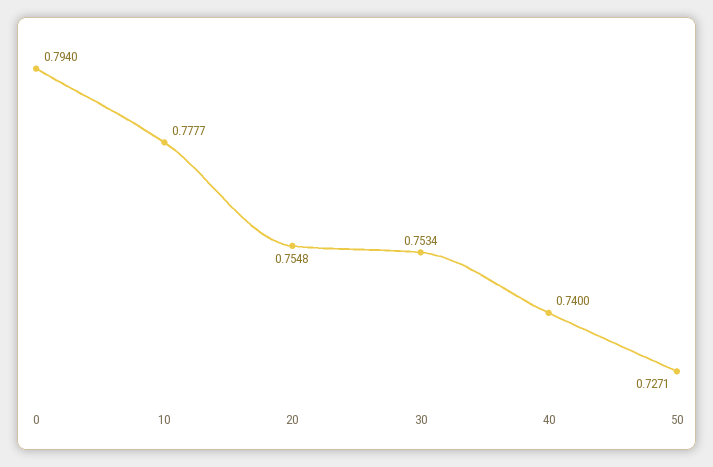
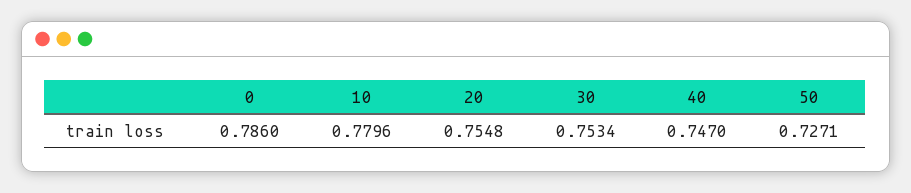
  {
-   "0": 0.794,
+   "0": 0.786,
-   "10": 0.7777,
+   "10": 0.7796,
    "20": 0.7548,
    "30": 0.7534,
-   "40": 0.74,
+   "40": 0.747,
    "50": 0.7271
  }

